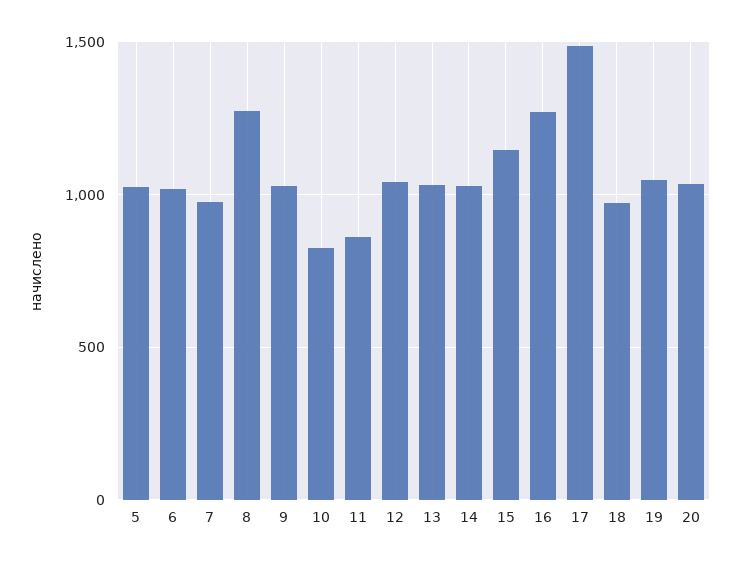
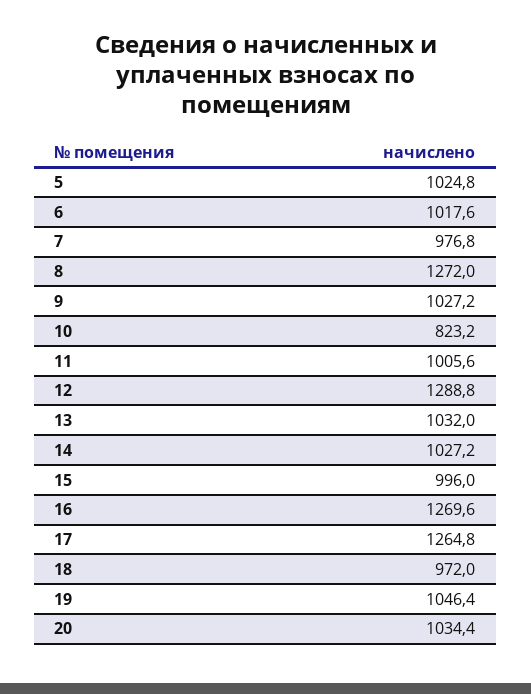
  {
    "5": 1024.8,
    "6": 1017.6,
    "7": 976.8,
    "8": 1272,
    "9": 1027.2,
    "10": 823.2,
-   "11": 850,
+   "11": 1005.6,
-   "12": 1050,
+   "12": 1288.8,
    "13": 1032,
    "14": 1027.2,
-   "15": 1150,
+   "15": 996,
    "16": 1269.6,
-   "17": 1500,
+   "17": 1264.8,
    "18": 972,
    "19": 1046.4,
    "20": 1034.4
  }

